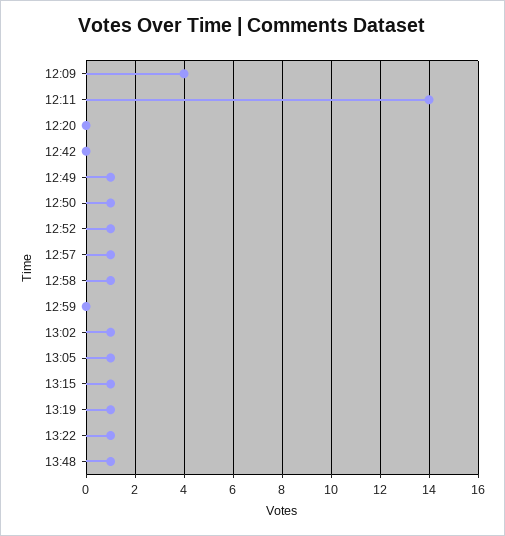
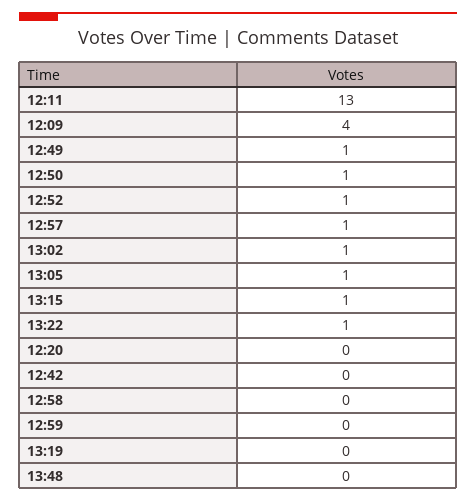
  {
    "12:09": 4,
-   "12:11": 14,
+   "12:11": 13,
    "12:20": 0,
    "12:42": 0,
    "12:49": 1,
    "12:50": 1,
    "12:52": 1,
    "12:57": 1,
-   "12:58": 1,
+   "12:58": 0,
    "12:59": 0,
    "13:02": 1,
    "13:05": 1,
    "13:15": 1,
-   "13:19": 1,
+   "13:19": 0,
    "13:22": 1,
-   "13:48": 1
+   "13:48": 0
  }

